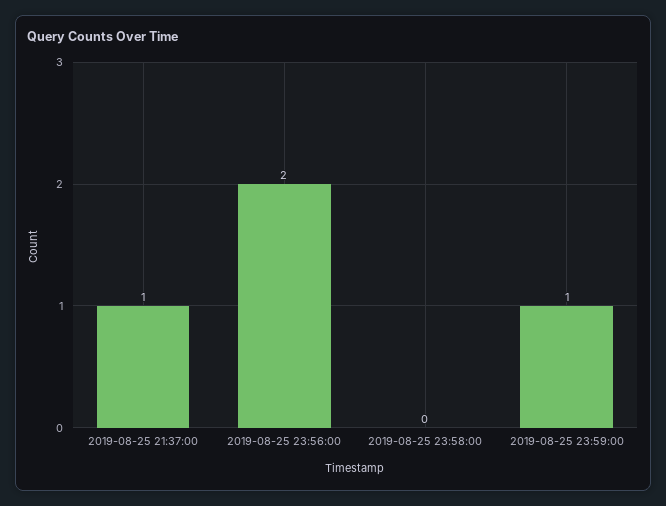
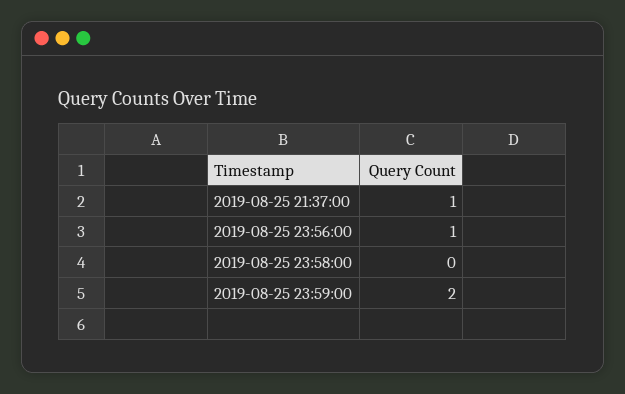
  {
    "2019-08-25 21:37:00": 1,
-   "2019-08-25 23:56:00": 2,
+   "2019-08-25 23:56:00": 1,
    "2019-08-25 23:58:00": 0,
-   "2019-08-25 23:59:00": 1
+   "2019-08-25 23:59:00": 2
  }

